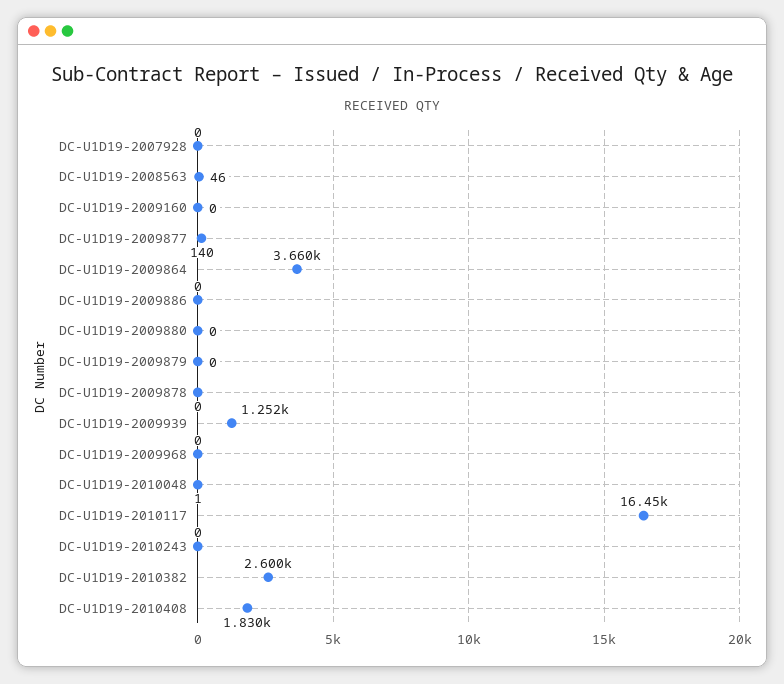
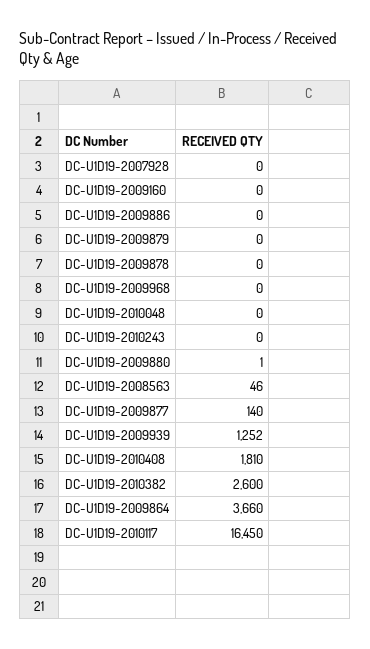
  {
    "DC-U1D19-2007928": 0,
    "DC-U1D19-2008563": 46,
    "DC-U1D19-2009160": 0,
    "DC-U1D19-2009877": 140,
    "DC-U1D19-2009864": 3660,
    "DC-U1D19-2009886": 0,
-   "DC-U1D19-2009880": 0,
+   "DC-U1D19-2009880": 1,
    "DC-U1D19-2009879": 0,
    "DC-U1D19-2009878": 0,
    "DC-U1D19-2009939": 1252,
    "DC-U1D19-2009968": 0,
-   "DC-U1D19-2010048": 1,
+   "DC-U1D19-2010048": 0,
    "DC-U1D19-2010117": 16450,
    "DC-U1D19-2010243": 0,
    "DC-U1D19-2010382": 2600,
-   "DC-U1D19-2010408": 1830
+   "DC-U1D19-2010408": 1810
  }

